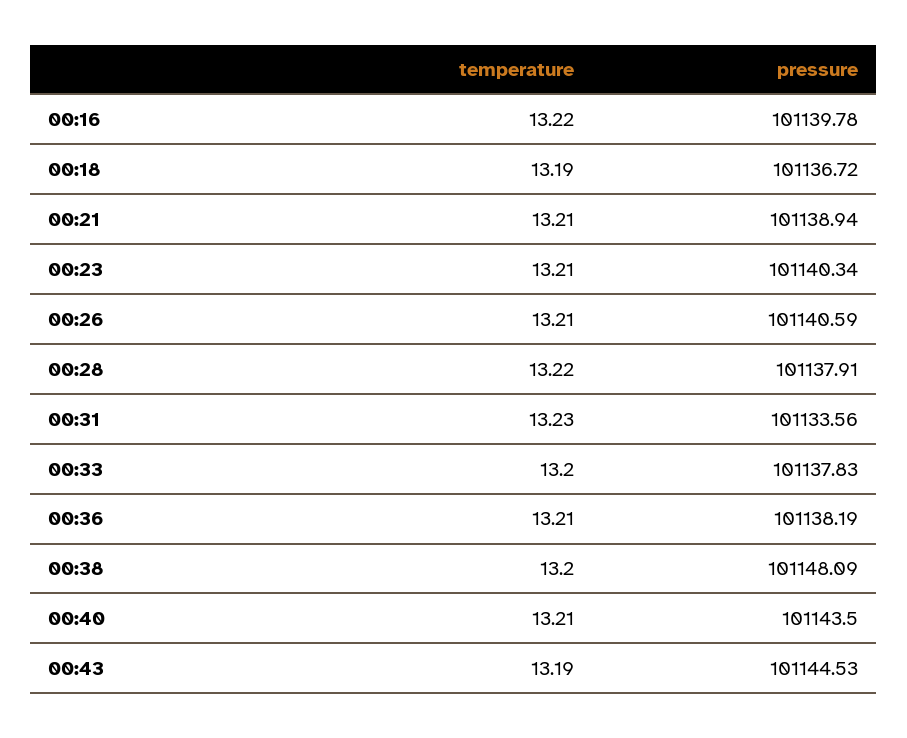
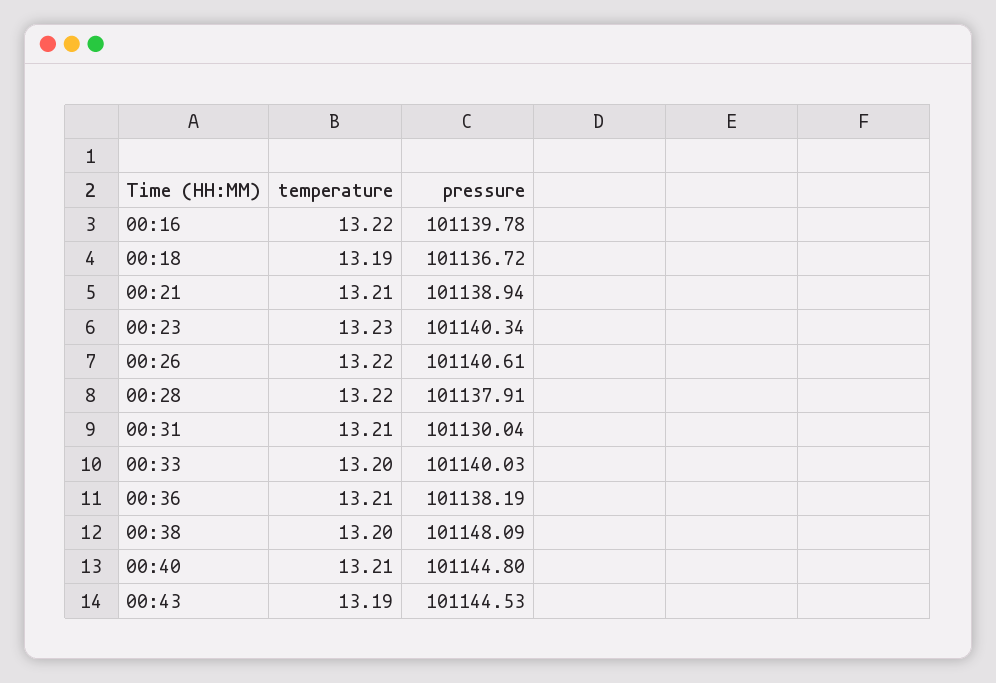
  {
    "temperature": {
      "00:16": 13.22,
      "00:18": 13.19,
      "00:21": 13.21,
-     "00:23": 13.21,
+     "00:23": 13.23,
-     "00:26": 13.21,
+     "00:26": 13.22,
      "00:28": 13.22,
-     "00:31": 13.23,
+     "00:31": 13.21,
      "00:33": 13.2,
      "00:36": 13.21,
      "00:38": 13.2,
      "00:40": 13.21,
      "00:43": 13.19
    },
    "pressure": {
      "00:16": 101139.78,
      "00:18": 101136.72,
      "00:21": 101138.94,
      "00:23": 101140.34,
-     "00:26": 101140.59,
+     "00:26": 101140.61,
      "00:28": 101137.91,
-     "00:31": 101133.56,
+     "00:31": 101130.04,
-     "00:33": 101137.83,
+     "00:33": 101140.03,
      "00:36": 101138.19,
      "00:38": 101148.09,
-     "00:40": 101143.5,
+     "00:40": 101144.8,
      "00:43": 101144.53
    }
  }

